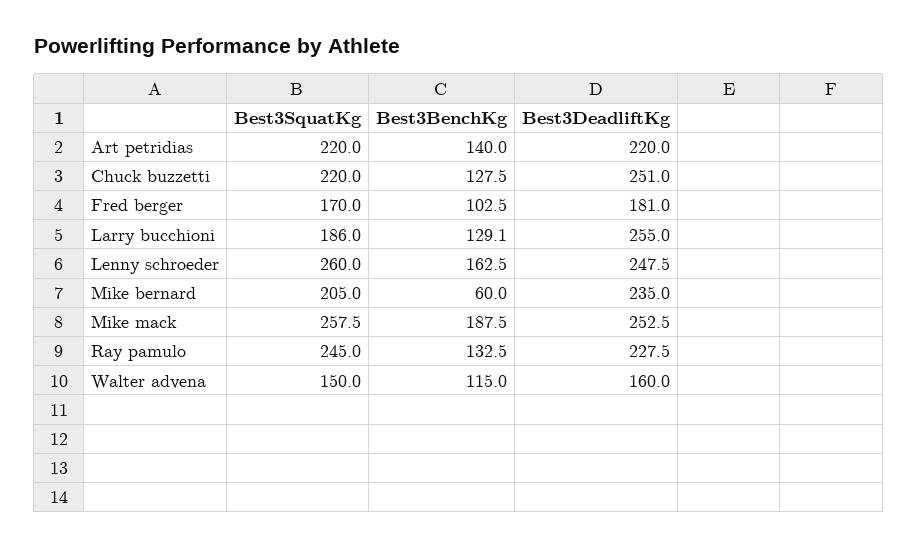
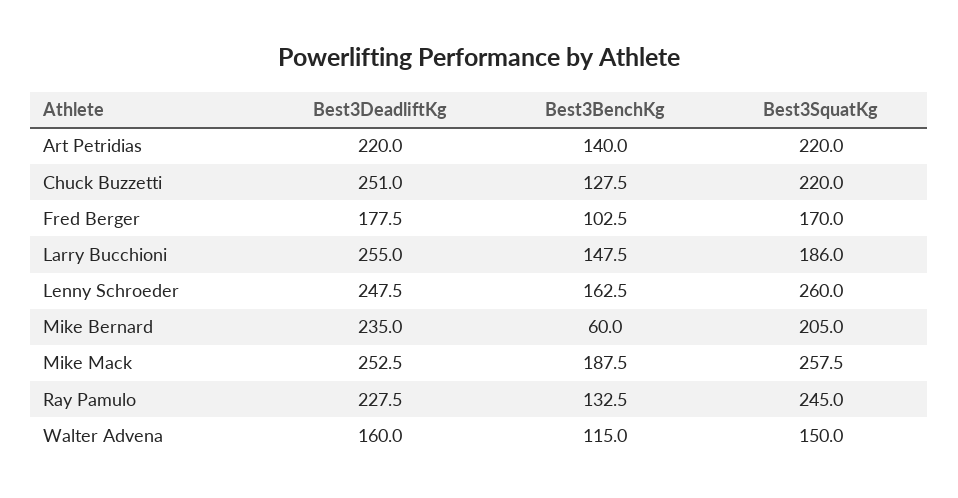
  {
    "Best3SquatKg": {
      "Art petridias": 220,
      "Chuck buzzetti": 220,
      "Fred berger": 170,
      "Larry bucchioni": 186,
      "Lenny schroeder": 260,
      "Mike bernard": 205,
      "Mike mack": 257.5,
      "Ray pamulo": 245,
      "Walter advena": 150
    },
    "Best3BenchKg": {
      "Art petridias": 140,
      "Chuck buzzetti": 127.5,
      "Fred berger": 102.5,
-     "Larry bucchioni": 129.1,
+     "Larry bucchioni": 147.5,
      "Lenny schroeder": 162.5,
      "Mike bernard": 60,
      "Mike mack": 187.5,
      "Ray pamulo": 132.5,
      "Walter advena": 115
    },
    "Best3DeadliftKg": {
      "Art petridias": 220,
      "Chuck buzzetti": 251,
-     "Fred berger": 181,
+     "Fred berger": 177.5,
      "Larry bucchioni": 255,
      "Lenny schroeder": 247.5,
      "Mike bernard": 235,
      "Mike mack": 252.5,
      "Ray pamulo": 227.5,
      "Walter advena": 160
    }
  }

